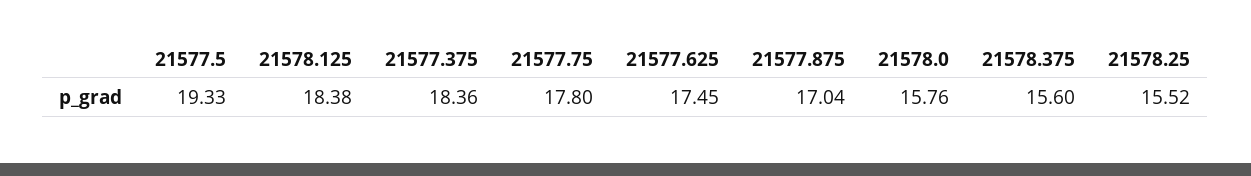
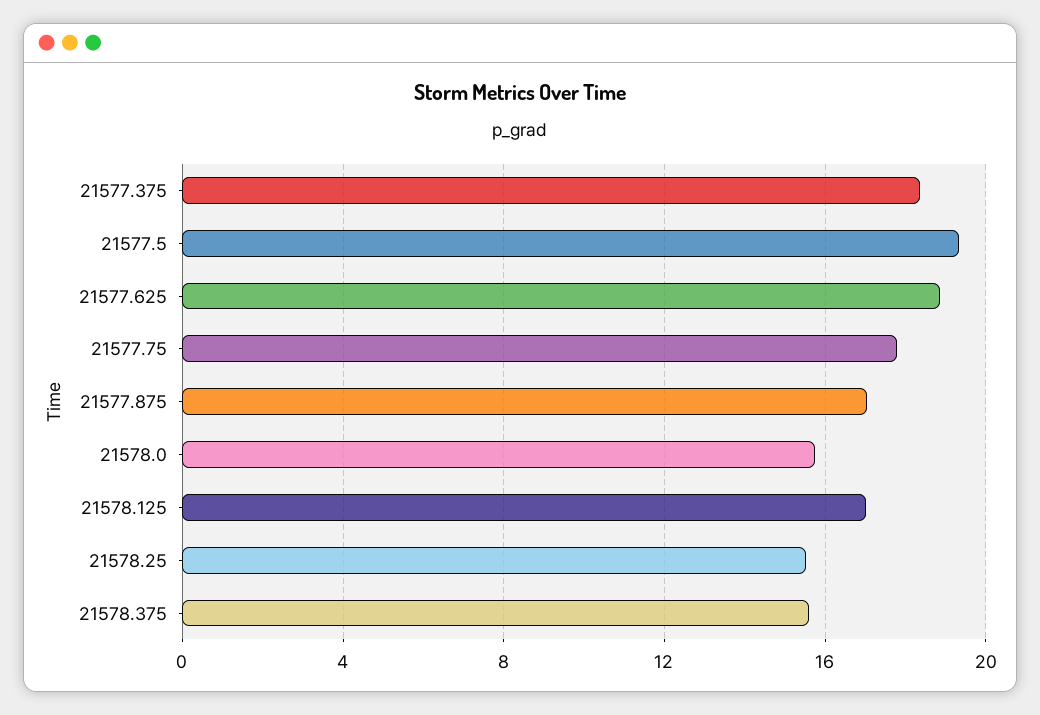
  {
    "21577.5": 19.33,
-   "21578.125": 18.38,
+   "21578.125": 17,
    "21577.375": 18.36,
    "21577.75": 17.8,
-   "21577.625": 17.45,
+   "21577.625": 19,
    "21577.875": 17.04,
    "21578.0": 15.76,
    "21578.375": 15.6,
    "21578.25": 15.52
  }

